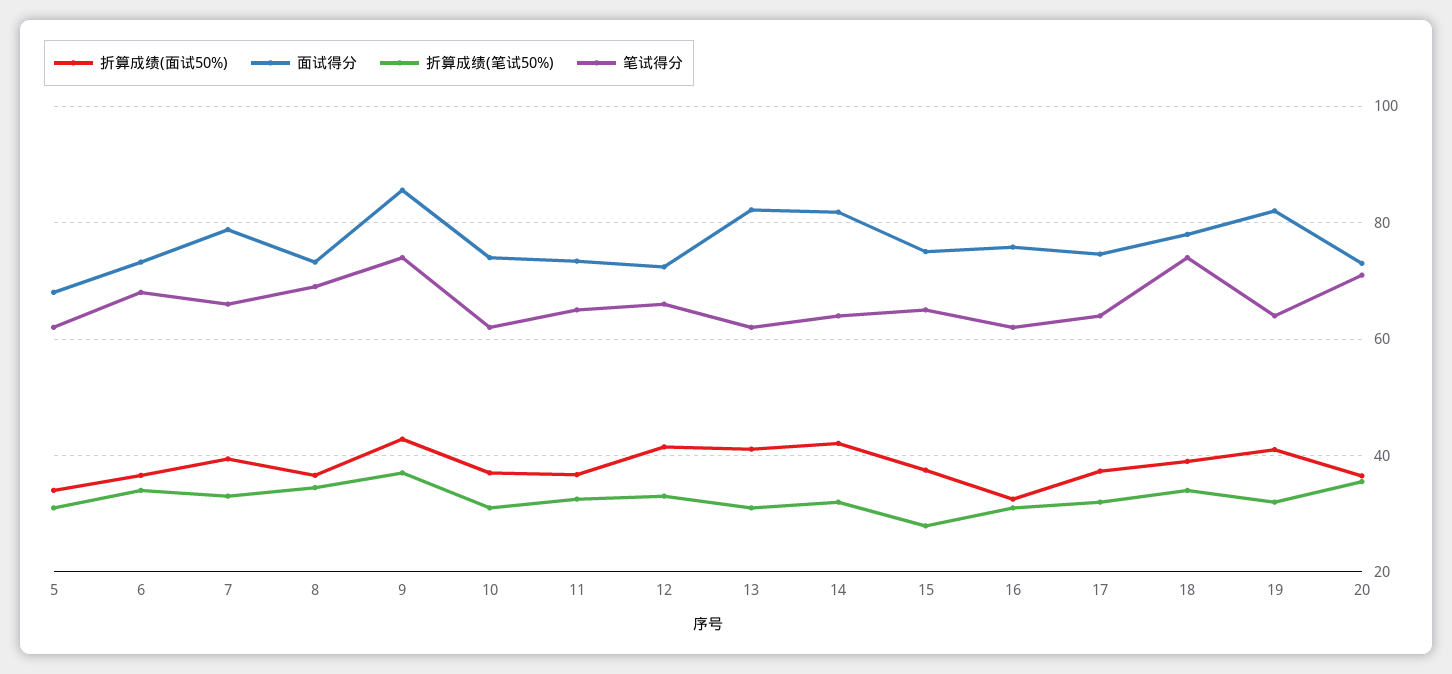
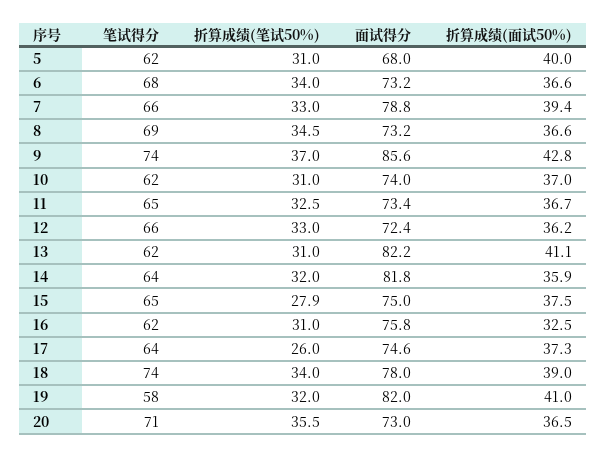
  {
    "折算成绩(面试50%)": {
-     "5": 34,
+     "5": 40,
      "6": 36.6,
      "7": 39.4,
      "8": 36.6,
      "9": 42.8,
      "10": 37,
      "11": 36.7,
-     "12": 42,
+     "12": 36.2,
      "13": 41.1,
-     "14": 42,
+     "14": 35.9,
      "15": 37.5,
      "16": 32.5,
      "17": 37.3,
      "18": 39,
      "19": 41,
      "20": 36.5
    },
    "面试得分": {
      "5": 68,
      "6": 73.2,
      "7": 78.8,
      "8": 73.2,
      "9": 85.6,
      "10": 74,
      "11": 73.4,
      "12": 72.4,
      "13": 82.2,
      "14": 81.8,
      "15": 75,
      "16": 75.8,
      "17": 74.6,
      "18": 78,
      "19": 82,
      "20": 73
    },
    "折算成绩(笔试50%)": {
      "5": 31,
      "6": 34,
      "7": 33,
      "8": 34.5,
      "9": 37,
      "10": 31,
      "11": 32.5,
      "12": 33,
      "13": 31,
      "14": 32,
      "15": 27.9,
      "16": 31,
-     "17": 32,
+     "17": 26,
      "18": 34,
      "19": 32,
      "20": 35.5
    },
    "笔试得分": {
      "5": 62,
      "6": 68,
      "7": 66,
      "8": 69,
      "9": 74,
      "10": 62,
      "11": 65,
      "12": 66,
      "13": 62,
      "14": 64,
      "15": 65,
      "16": 62,
      "17": 64,
      "18": 74,
-     "19": 64,
+     "19": 58,
      "20": 71
    }
  }

